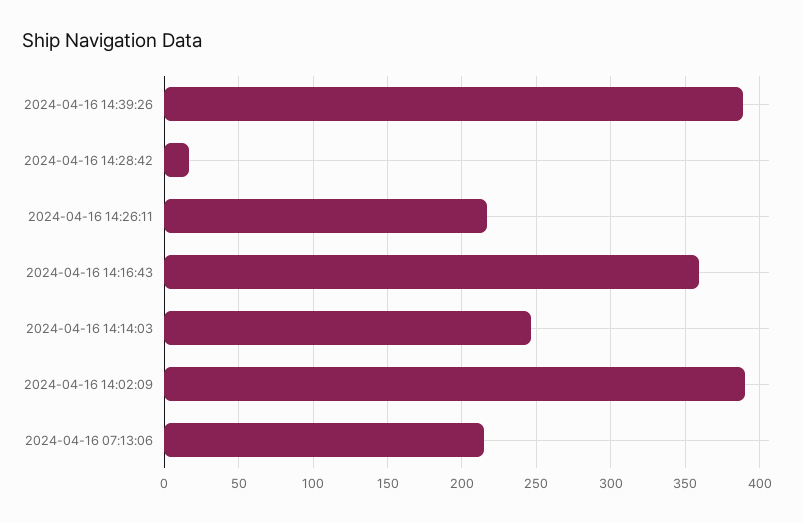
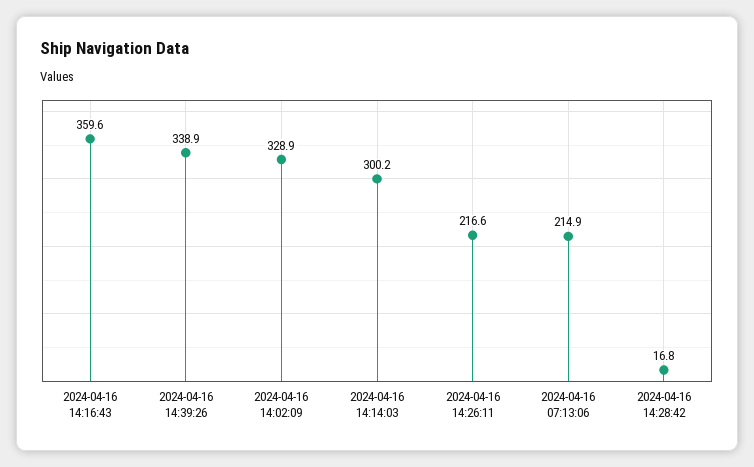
  {
-   "2024-04-16 14:39:26": 390,
+   "2024-04-16 14:39:26": 338.9,
    "2024-04-16 14:28:42": 16.8,
    "2024-04-16 14:26:11": 216.6,
    "2024-04-16 14:16:43": 359.6,
-   "2024-04-16 14:14:03": 245,
+   "2024-04-16 14:14:03": 300.2,
-   "2024-04-16 14:02:09": 390,
+   "2024-04-16 14:02:09": 328.9,
    "2024-04-16 07:13:06": 214.9
  }

